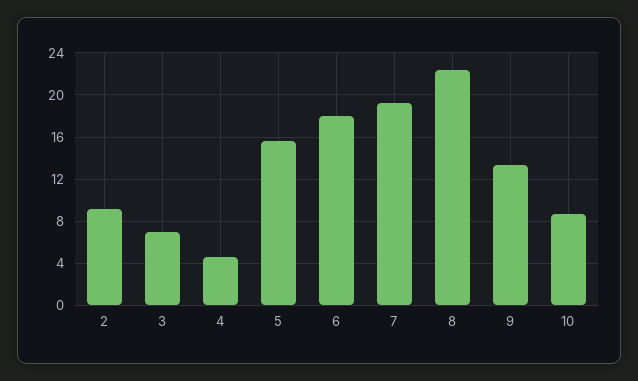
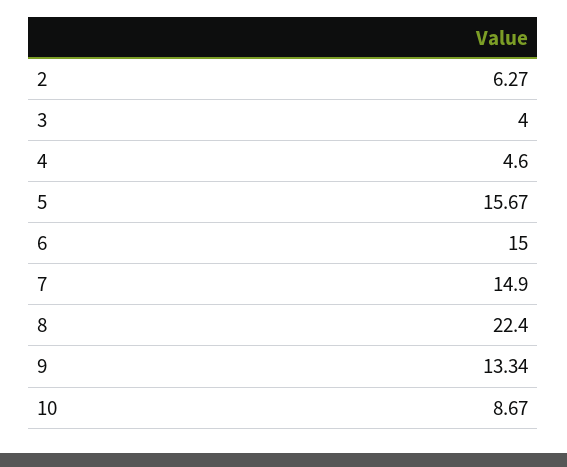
  {
-   "2": 9,
+   "2": 6.27,
-   "3": 7,
+   "3": 4,
    "4": 4.6,
    "5": 15.67,
-   "6": 18,
+   "6": 15,
-   "7": 19,
+   "7": 14.9,
    "8": 22.4,
    "9": 13.34,
    "10": 8.67
  }

